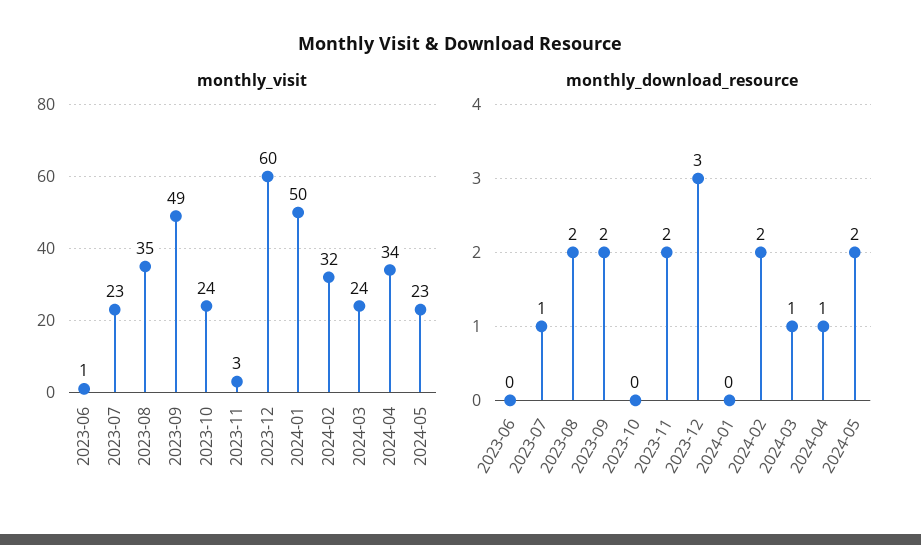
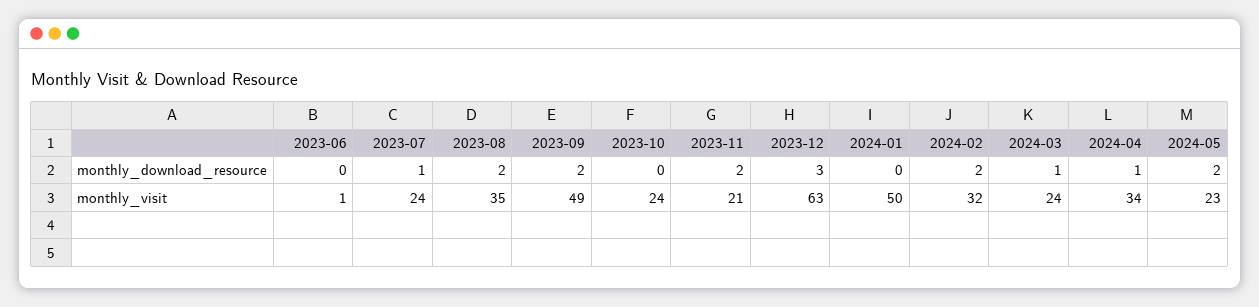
  {
    "monthly_visit": {
      "2023-06": 1,
-     "2023-07": 23,
+     "2023-07": 24,
      "2023-08": 35,
      "2023-09": 49,
      "2023-10": 24,
-     "2023-11": 3,
+     "2023-11": 21,
-     "2023-12": 60,
+     "2023-12": 63,
      "2024-01": 50,
      "2024-02": 32,
      "2024-03": 24,
      "2024-04": 34,
      "2024-05": 23
    },
    "monthly_download_resource": {
      "2023-06": 0,
      "2023-07": 1,
      "2023-08": 2,
      "2023-09": 2,
      "2023-10": 0,
      "2023-11": 2,
      "2023-12": 3,
      "2024-01": 0,
      "2024-02": 2,
      "2024-03": 1,
      "2024-04": 1,
      "2024-05": 2
    }
  }

